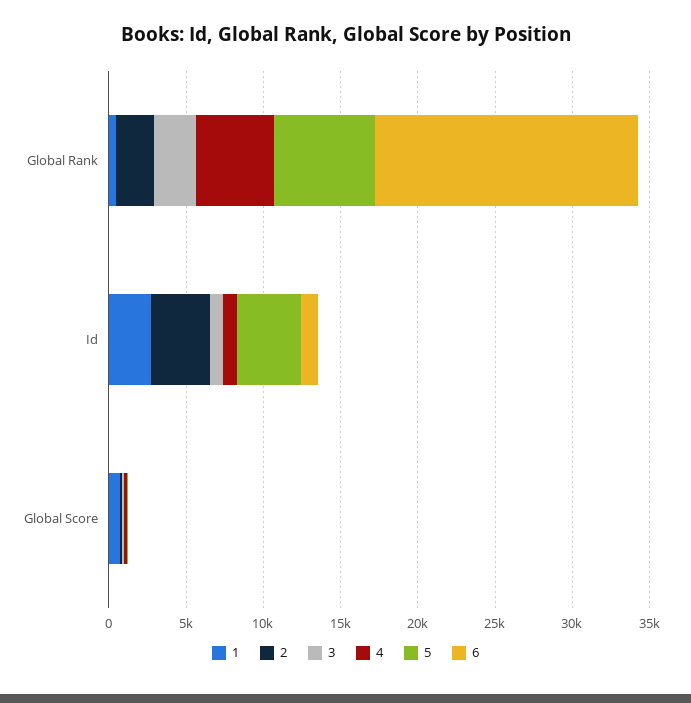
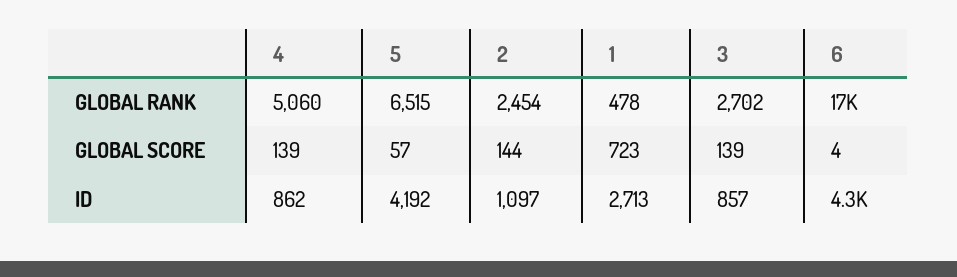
  {
    "1": {
      "Global Rank": 478,
      "Id": 2713,
      "Global Score": 723
    },
    "2": {
      "Global Rank": 2454,
-     "Id": 4000,
+     "Id": 1097,
      "Global Score": 144
    },
    "3": {
      "Global Rank": 2702,
      "Id": 857,
      "Global Score": 139
    },
    "4": {
      "Global Rank": 5060,
      "Id": 862,
      "Global Score": 139
    },
    "5": {
      "Global Rank": 6515,
      "Id": 4192,
      "Global Score": 57
    },
    "6": {
      "Global Rank": 17000,
-     "Id": 1000,
+     "Id": 4300,
      "Global Score": 4
    }
  }

